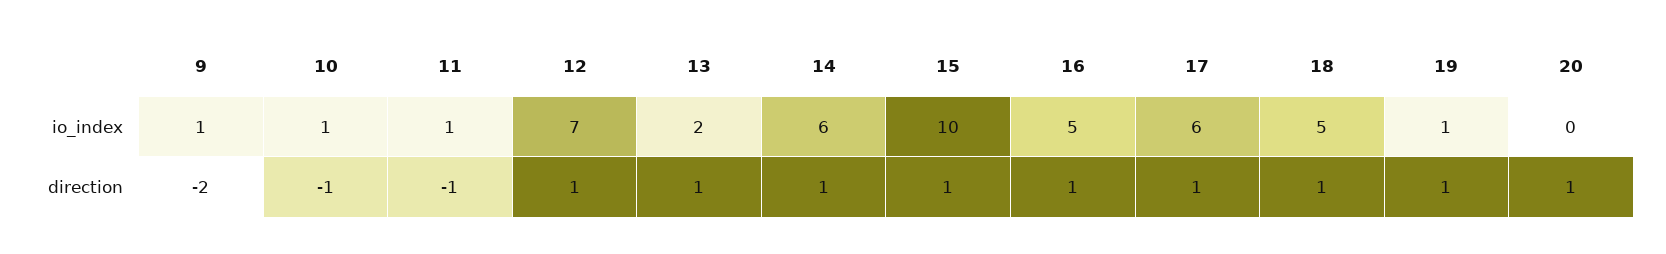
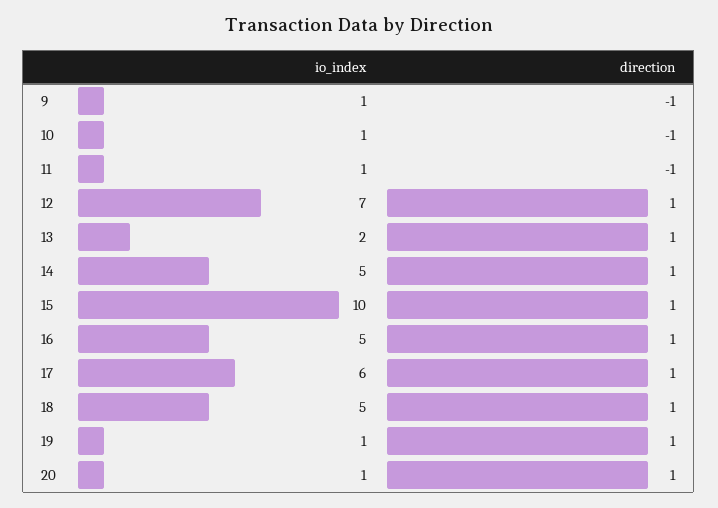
  {
    "9": {
      "io_index": 1,
-     "direction": -2
+     "direction": -1
    },
    "10": {
      "io_index": 1,
      "direction": -1
    },
    "11": {
      "io_index": 1,
      "direction": -1
    },
    "12": {
      "io_index": 7,
      "direction": 1
    },
    "13": {
      "io_index": 2,
      "direction": 1
    },
    "14": {
-     "io_index": 6,
+     "io_index": 5,
      "direction": 1
    },
    "15": {
      "io_index": 10,
      "direction": 1
    },
    "16": {
      "io_index": 5,
      "direction": 1
    },
    "17": {
      "io_index": 6,
      "direction": 1
    },
    "18": {
      "io_index": 5,
      "direction": 1
    },
    "19": {
      "io_index": 1,
      "direction": 1
    },
    "20": {
-     "io_index": 0,
+     "io_index": 1,
      "direction": 1
    }
  }

